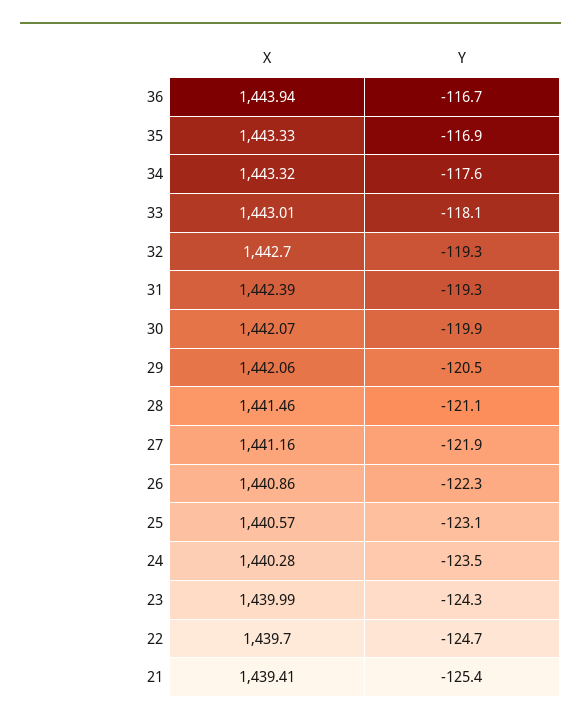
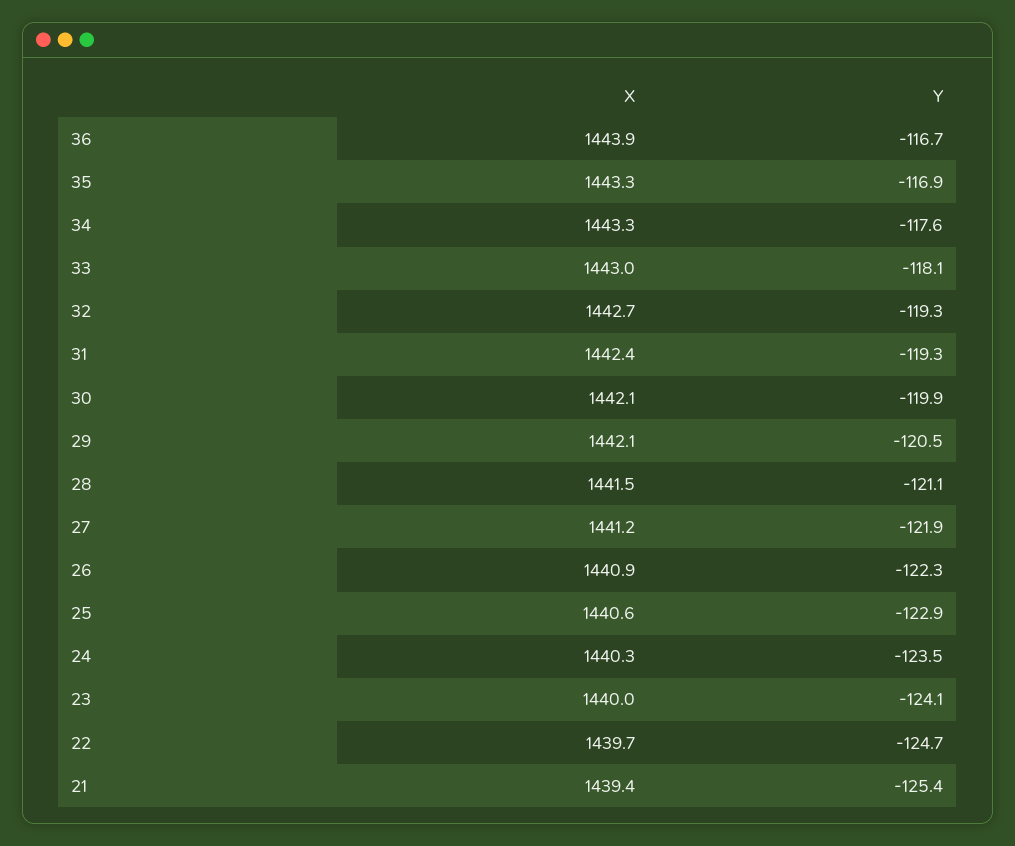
  {
    "X": {
      "36": 1443.94,
      "35": 1443.33,
      "34": 1443.32,
      "33": 1443.01,
      "32": 1442.7,
      "31": 1442.39,
      "30": 1442.07,
      "29": 1442.06,
      "28": 1441.46,
      "27": 1441.16,
      "26": 1440.86,
      "25": 1440.57,
      "24": 1440.28,
      "23": 1439.99,
      "22": 1439.7,
      "21": 1439.41
    },
    "Y": {
      "36": -116.7,
      "35": -116.9,
      "34": -117.6,
      "33": -118.1,
      "32": -119.3,
      "31": -119.3,
      "30": -119.9,
      "29": -120.5,
      "28": -121.1,
      "27": -121.9,
      "26": -122.3,
-     "25": -123.1,
+     "25": -122.9,
      "24": -123.5,
-     "23": -124.3,
+     "23": -124.1,
      "22": -124.7,
      "21": -125.4
    }
  }

